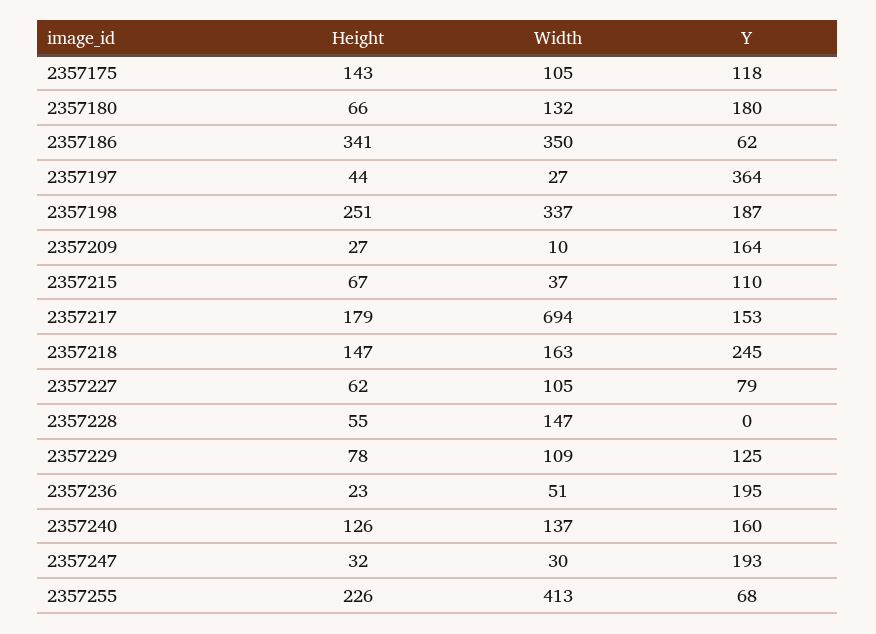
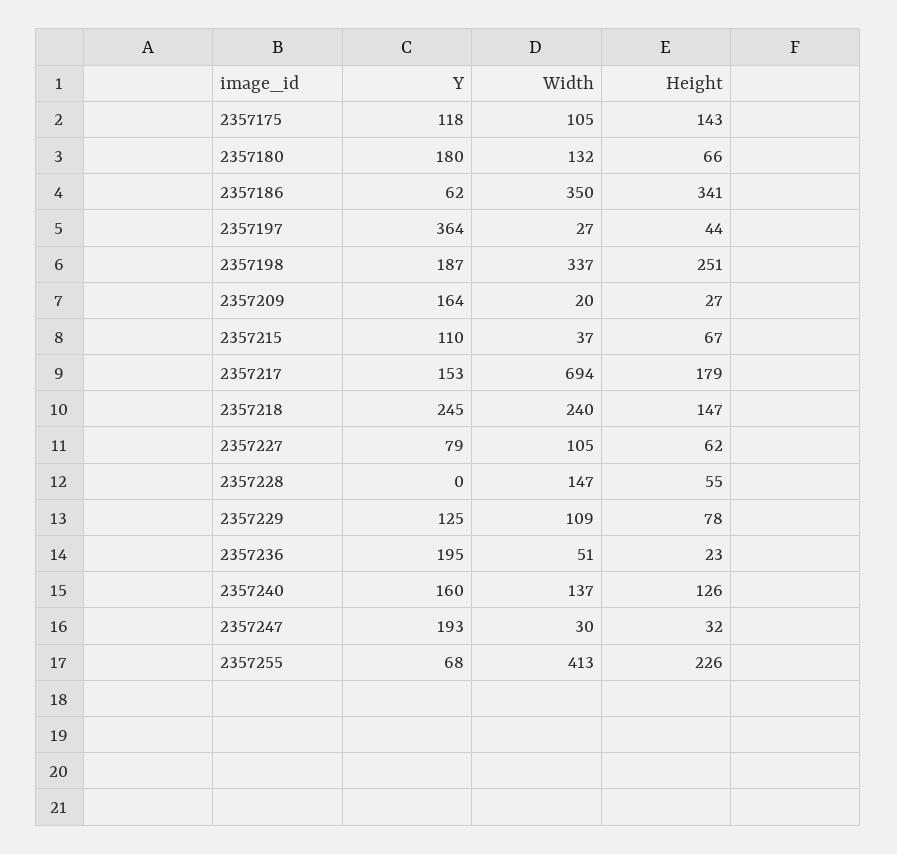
  {
    "Height": {
      "2357175": 143,
      "2357180": 66,
      "2357186": 341,
      "2357197": 44,
      "2357198": 251,
      "2357209": 27,
      "2357215": 67,
      "2357217": 179,
      "2357218": 147,
      "2357227": 62,
      "2357228": 55,
      "2357229": 78,
      "2357236": 23,
      "2357240": 126,
      "2357247": 32,
      "2357255": 226
    },
    "Width": {
      "2357175": 105,
      "2357180": 132,
      "2357186": 350,
      "2357197": 27,
      "2357198": 337,
-     "2357209": 10,
+     "2357209": 20,
      "2357215": 37,
      "2357217": 694,
-     "2357218": 163,
+     "2357218": 240,
      "2357227": 105,
      "2357228": 147,
      "2357229": 109,
      "2357236": 51,
      "2357240": 137,
      "2357247": 30,
      "2357255": 413
    },
    "Y": {
      "2357175": 118,
      "2357180": 180,
      "2357186": 62,
      "2357197": 364,
      "2357198": 187,
      "2357209": 164,
      "2357215": 110,
      "2357217": 153,
      "2357218": 245,
      "2357227": 79,
      "2357228": 0,
      "2357229": 125,
      "2357236": 195,
      "2357240": 160,
      "2357247": 193,
      "2357255": 68
    }
  }

